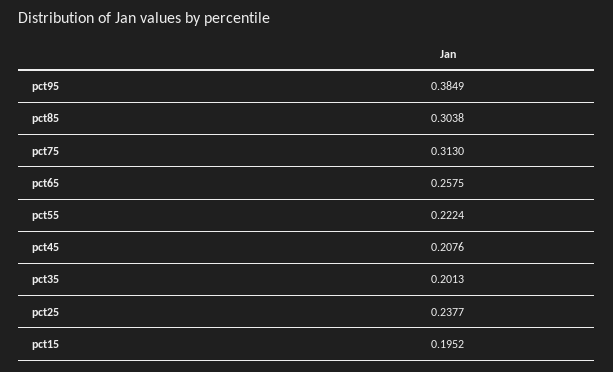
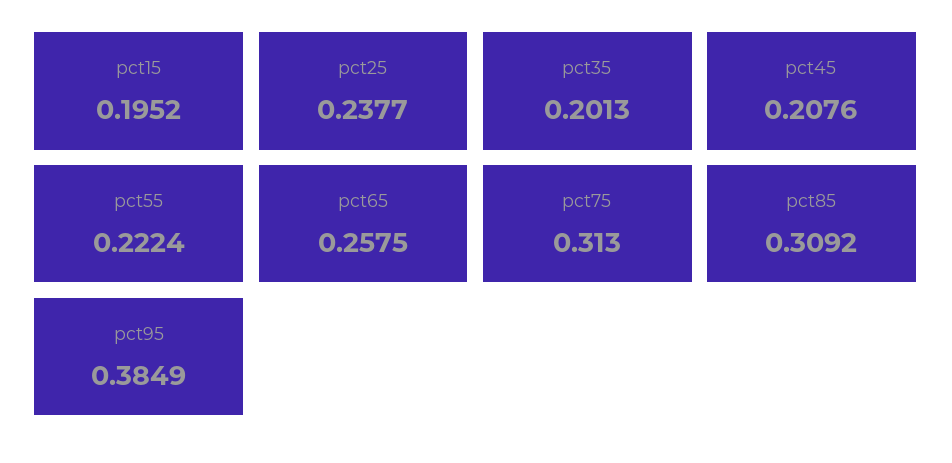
  {
    "pct95": 0.3849,
-   "pct85": 0.3038,
+   "pct85": 0.3092,
    "pct75": 0.313,
    "pct65": 0.2575,
    "pct55": 0.2224,
    "pct45": 0.2076,
    "pct35": 0.2013,
    "pct25": 0.2377,
    "pct15": 0.1952
  }

